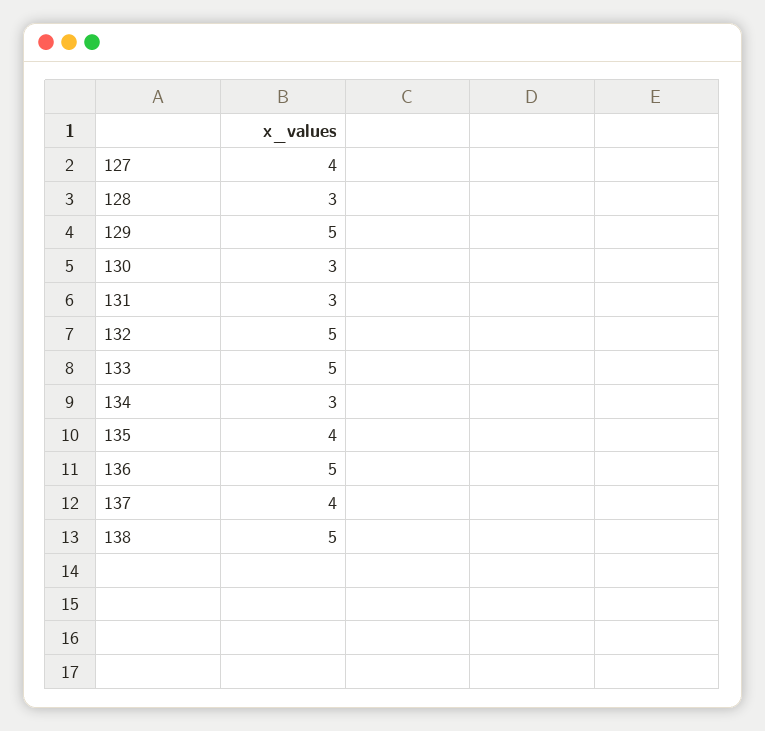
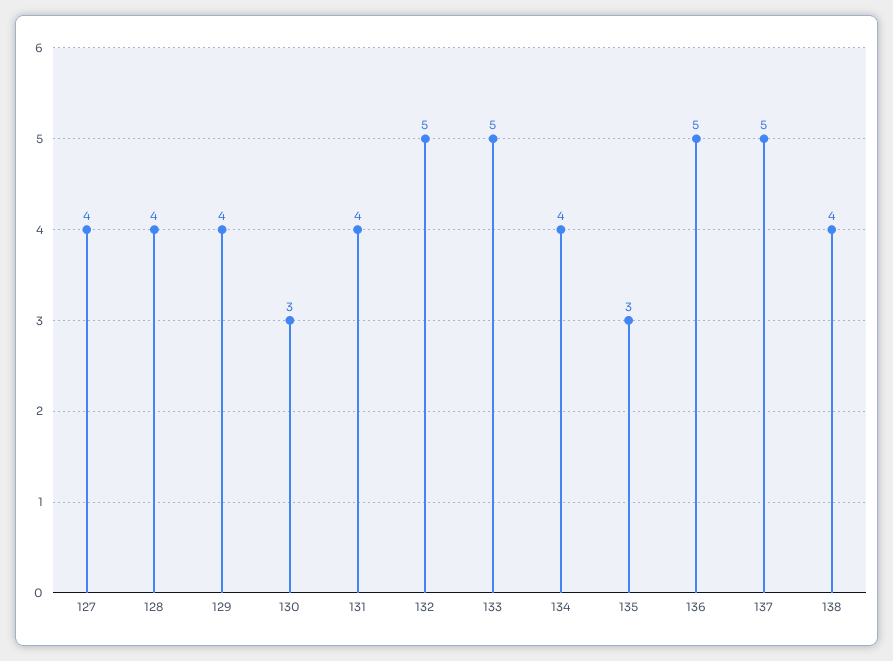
  {
    "127": 4,
-   "128": 3,
+   "128": 4,
-   "129": 5,
+   "129": 4,
    "130": 3,
-   "131": 3,
+   "131": 4,
    "132": 5,
    "133": 5,
-   "134": 3,
+   "134": 4,
-   "135": 4,
+   "135": 3,
    "136": 5,
-   "137": 4,
+   "137": 5,
-   "138": 5
+   "138": 4
  }

